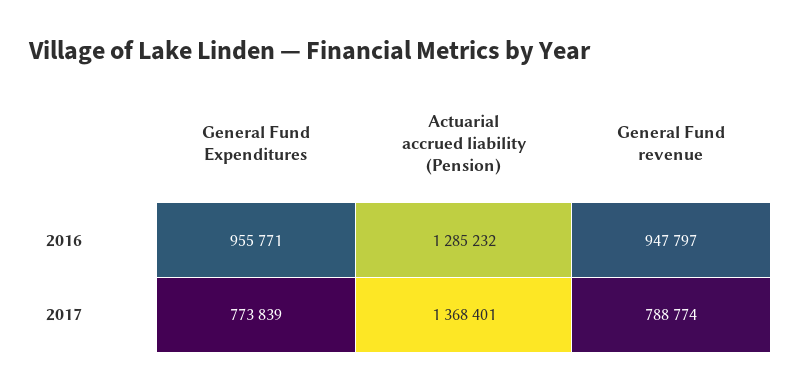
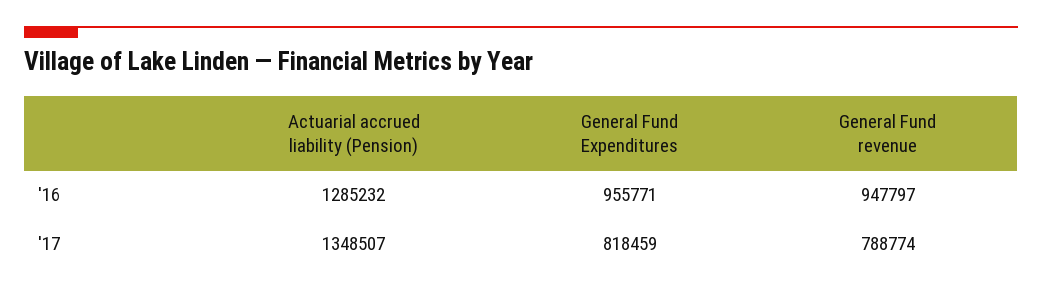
  {
    "General Fund Expenditures": {
      "2016": 955771,
-     "2017": 773839
+     "2017": 818459
    },
    "Actuarial accrued liability (Pension)": {
      "2016": 1285232,
-     "2017": 1368401
+     "2017": 1348507
    },
    "General Fund revenue": {
      "2016": 947797,
      "2017": 788774
    }
  }

